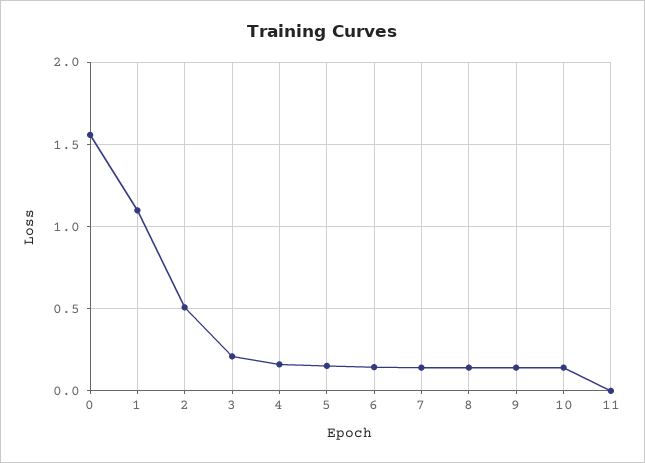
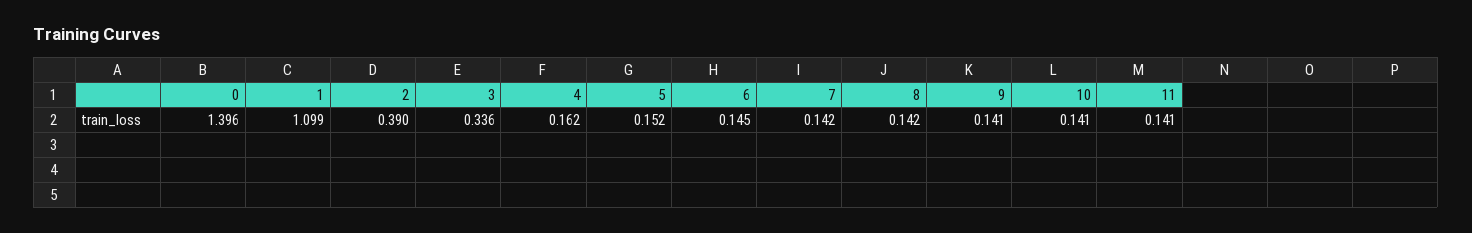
  {
-   "0": 1.55,
+   "0": 1.396,
    "1": 1.099,
-   "2": 0.5,
+   "2": 0.39,
-   "3": 0.2,
+   "3": 0.336,
    "4": 0.162,
    "5": 0.152,
    "6": 0.145,
    "7": 0.142,
    "8": 0.142,
    "9": 0.141,
    "10": 0.141,
-   "11": 0
+   "11": 0.141
  }

